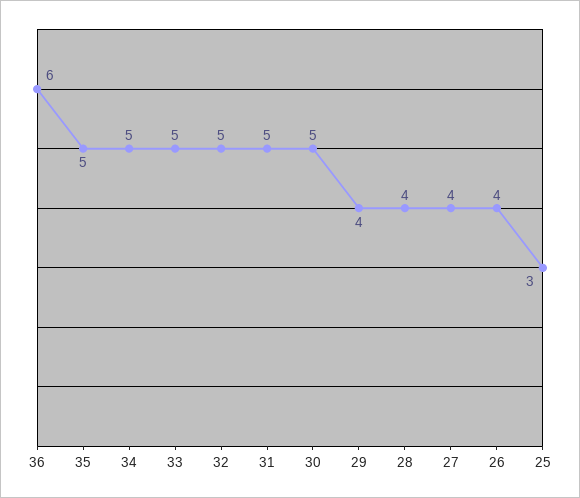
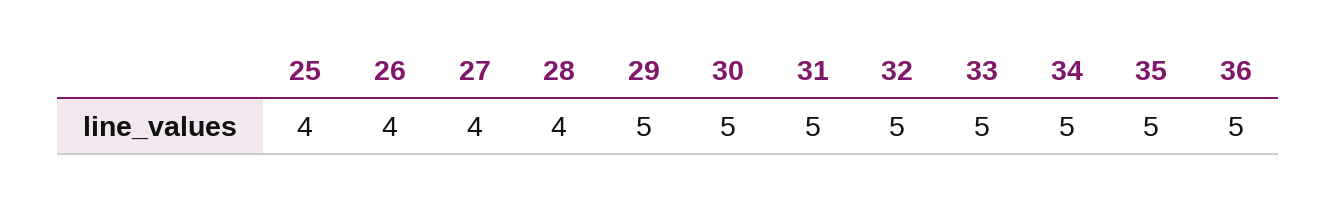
  {
-   "36": 6,
+   "36": 5,
    "35": 5,
    "34": 5,
    "33": 5,
    "32": 5,
    "31": 5,
    "30": 5,
-   "29": 4,
+   "29": 5,
    "28": 4,
    "27": 4,
    "26": 4,
-   "25": 3
+   "25": 4
  }

